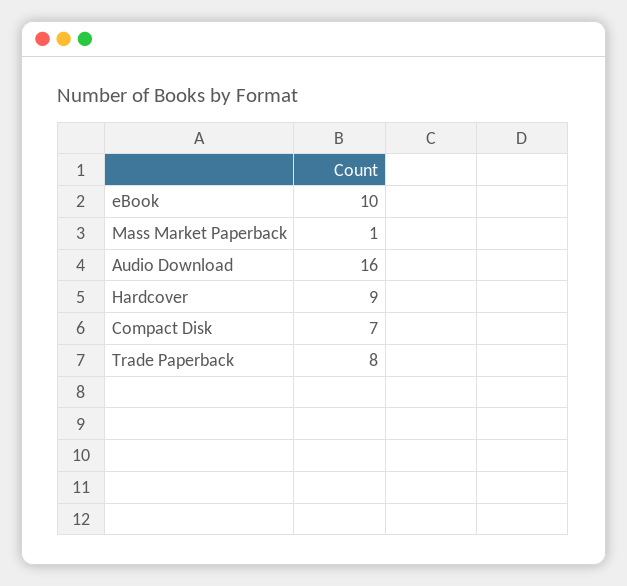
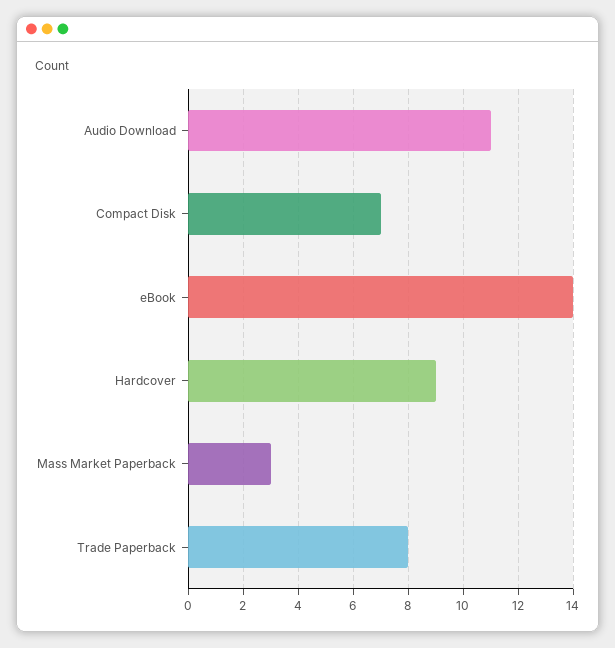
  {
-   "eBook": 10,
+   "eBook": 14,
-   "Mass Market Paperback": 1,
+   "Mass Market Paperback": 3,
-   "Audio Download": 16,
+   "Audio Download": 11,
    "Hardcover": 9,
    "Compact Disk": 7,
    "Trade Paperback": 8
  }

